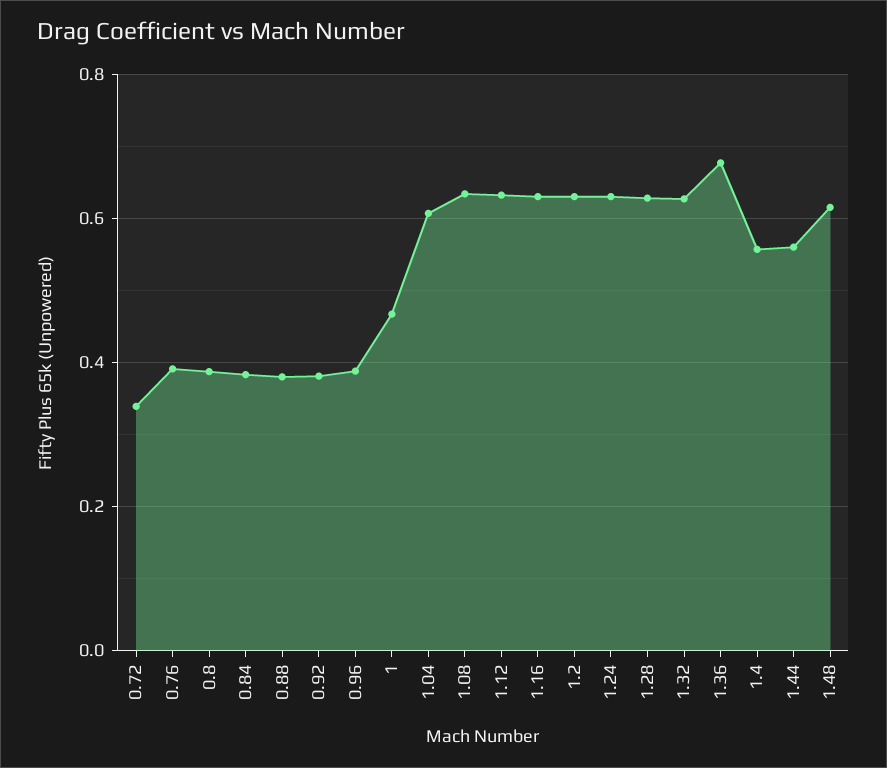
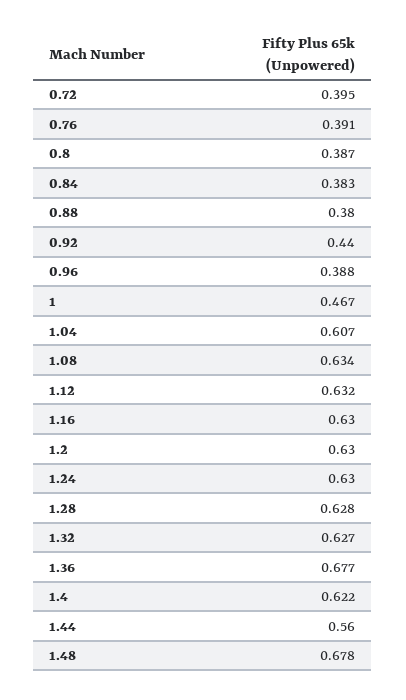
  {
-   "0.72": 0.34,
+   "0.72": 0.395,
    "0.76": 0.391,
    "0.8": 0.387,
    "0.84": 0.383,
    "0.88": 0.38,
-   "0.92": 0.38,
+   "0.92": 0.44,
    "0.96": 0.388,
    "1": 0.467,
    "1.04": 0.607,
    "1.08": 0.634,
    "1.12": 0.632,
    "1.16": 0.63,
    "1.2": 0.63,
    "1.24": 0.63,
    "1.28": 0.628,
    "1.32": 0.627,
    "1.36": 0.677,
-   "1.4": 0.56,
+   "1.4": 0.622,
    "1.44": 0.56,
-   "1.48": 0.62
+   "1.48": 0.678
  }

